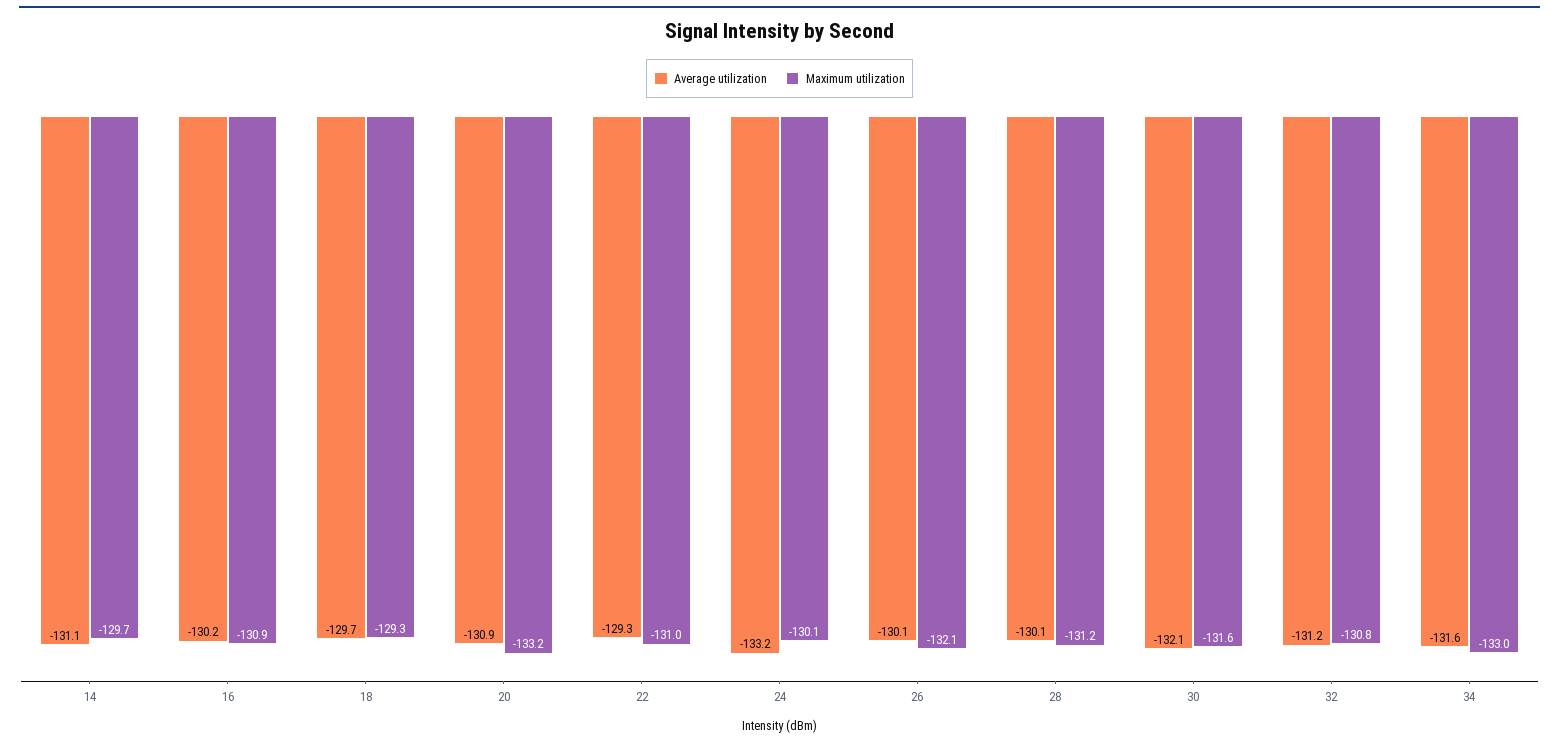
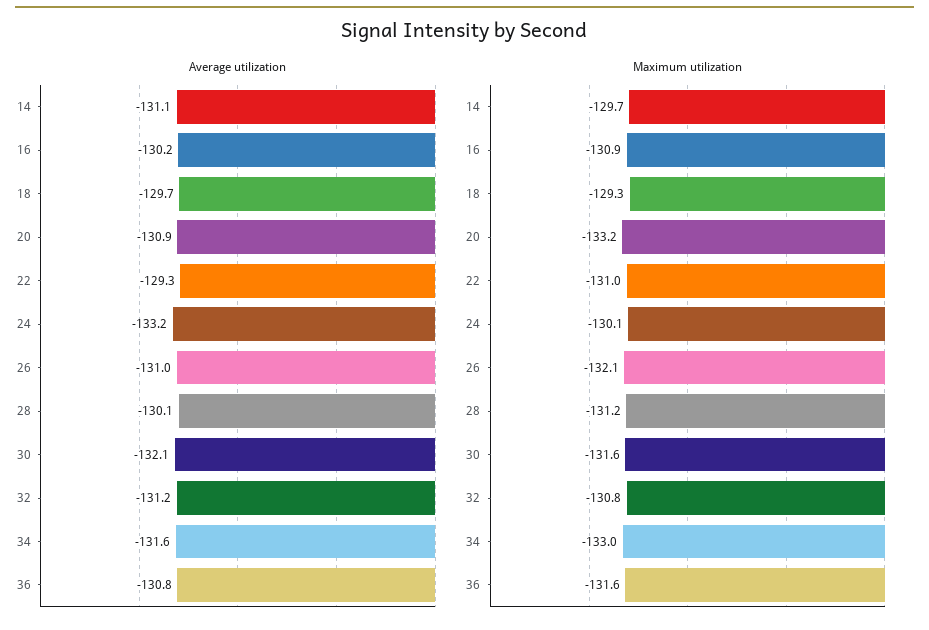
  {
    "Average utilization": {
      "14": -131.1,
      "16": -130.2,
      "18": -129.7,
      "20": -130.9,
      "22": -129.3,
      "24": -133.2,
-     "26": -130.1,
+     "26": -131,
      "28": -130.1,
      "30": -132.1,
      "32": -131.2,
-     "34": -131.6
+     "34": -131.6,
+     "36": -130.8
    },
    "Maximum utilization": {
      "14": -129.7,
      "16": -130.9,
      "18": -129.3,
      "20": -133.2,
      "22": -131,
      "24": -130.1,
      "26": -132.1,
      "28": -131.2,
      "30": -131.6,
      "32": -130.8,
-     "34": -133
+     "34": -133,
+     "36": -131.6
    }
  }

